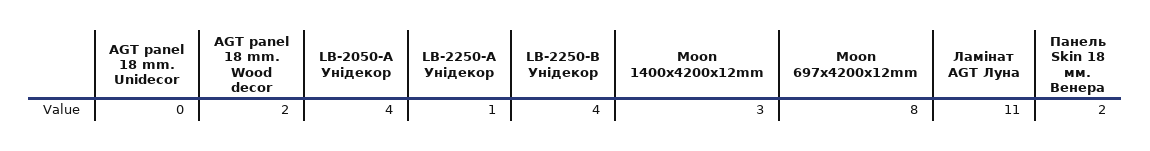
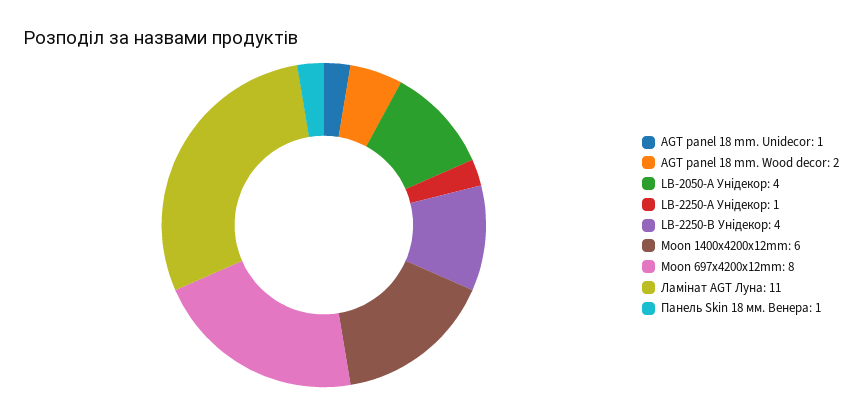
  {
-   "AGT panel 18 mm. Unidecor": 0,
+   "AGT panel 18 mm. Unidecor": 1,
    "AGT panel 18 mm. Wood decor": 2,
    "LB-2050-А Унідекор": 4,
    "LB-2250-А Унідекор": 1,
    "LB-2250-В Унідекор": 4,
-   "Moon 1400x4200x12mm": 3,
+   "Moon 1400x4200x12mm": 6,
    "Moon 697x4200x12mm": 8,
    "Ламінат AGT Луна": 11,
-   "Панель Skin 18 мм. Венера": 2
+   "Панель Skin 18 мм. Венера": 1
  }

